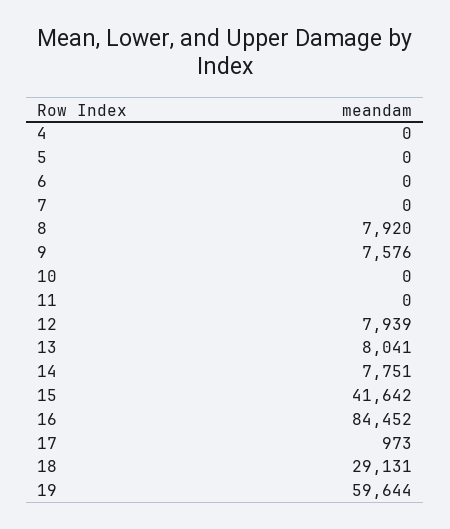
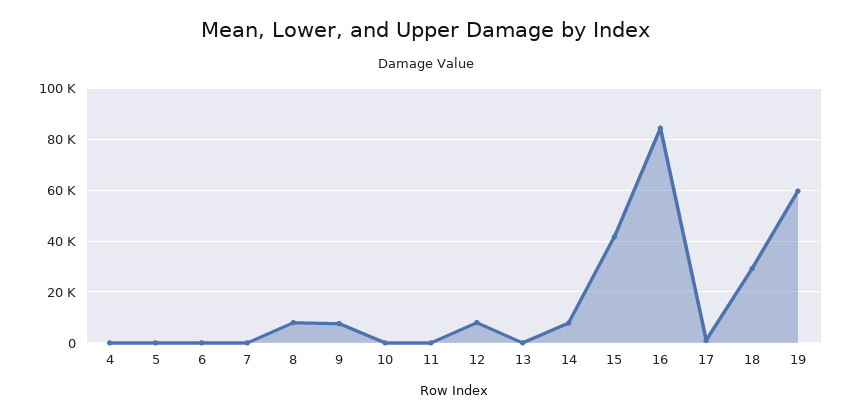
  {
    "4": 0,
    "5": 0,
    "6": 0,
    "7": 0,
    "8": 7920,
    "9": 7576,
    "10": 0,
    "11": 0,
    "12": 7939,
-   "13": 8041,
+   "13": 0,
    "14": 7751,
    "15": 41642,
    "16": 84452,
    "17": 973,
    "18": 29131,
    "19": 59644
  }

